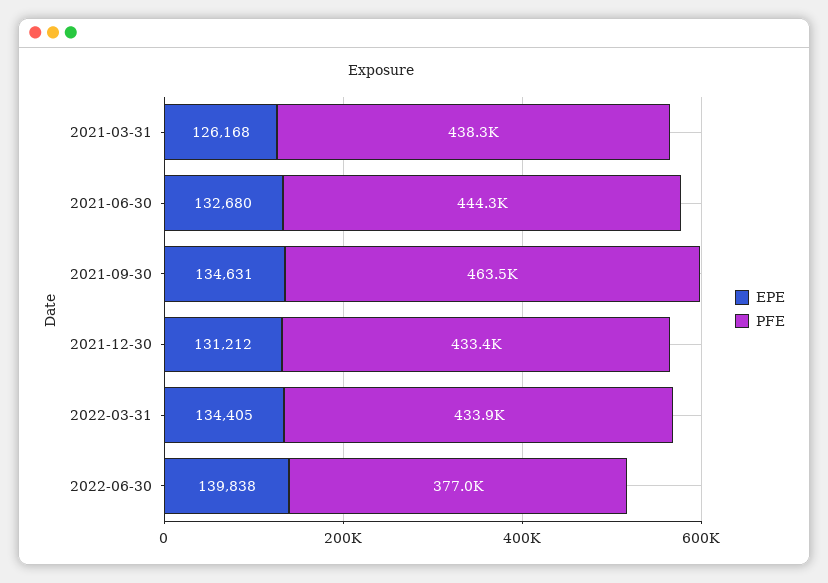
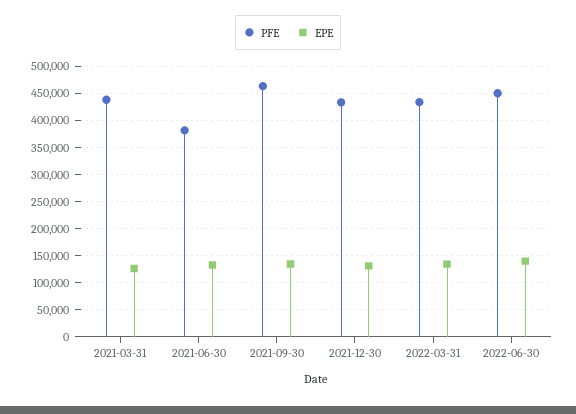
  {
    "EPE": {
      "2021-03-31": 126168,
      "2021-06-30": 132680,
      "2021-09-30": 134631,
      "2021-12-30": 131212,
      "2022-03-31": 134405,
      "2022-06-30": 139838
    },
    "PFE": {
      "2021-03-31": 438300,
-     "2021-06-30": 444300,
+     "2021-06-30": 375000,
      "2021-09-30": 463500,
      "2021-12-30": 433400,
      "2022-03-31": 433900,
-     "2022-06-30": 377000
+     "2022-06-30": 450000
    }
  }

